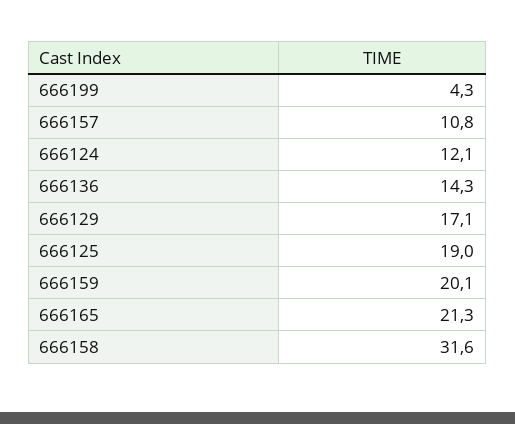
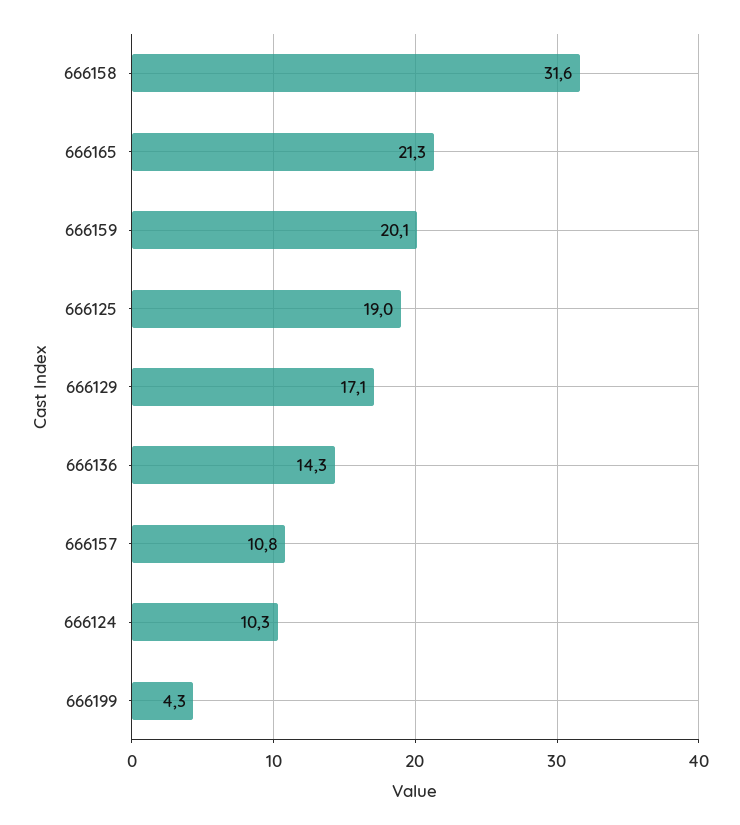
  {
    "666199": 4.3,
    "666157": 10.8,
-   "666124": 12.1,
+   "666124": 10.3,
    "666136": 14.3,
    "666129": 17.1,
    "666125": 19,
    "666159": 20.1,
    "666165": 21.3,
    "666158": 31.6
  }

